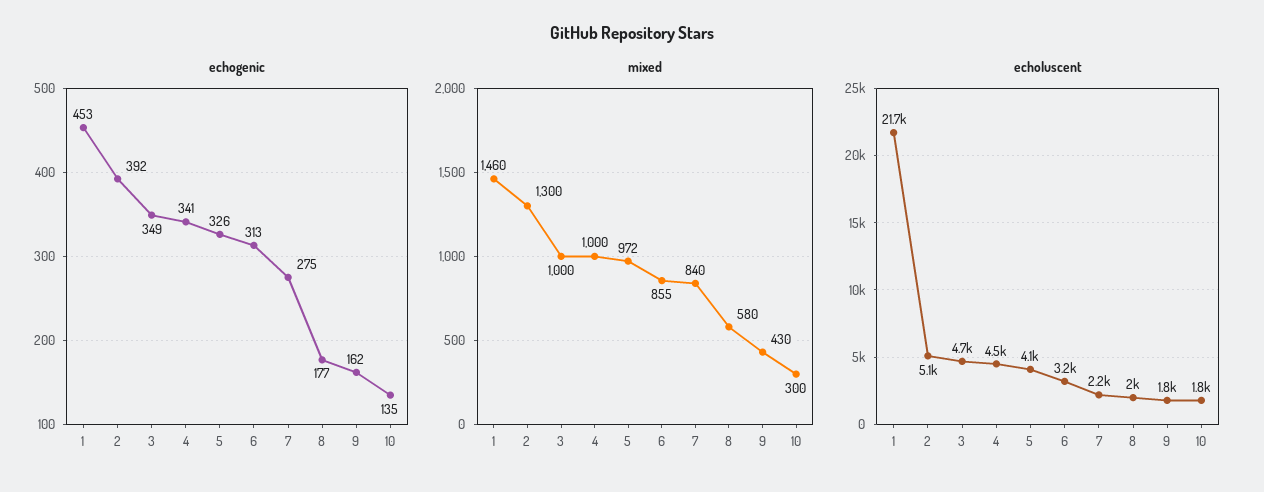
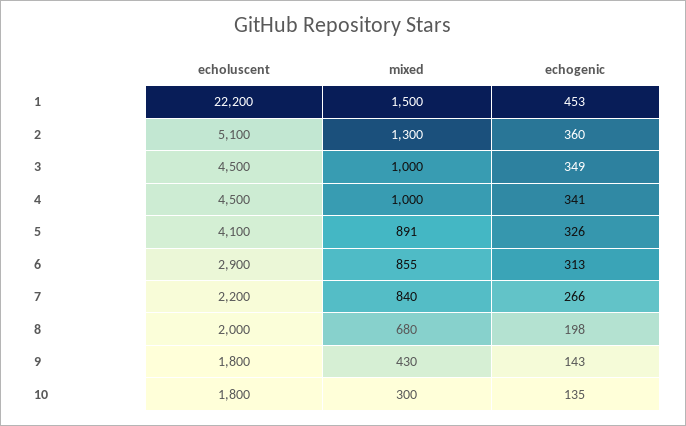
  {
    "echogenic": {
      "1": 453,
-     "2": 392,
+     "2": 360,
      "3": 349,
      "4": 341,
      "5": 326,
      "6": 313,
-     "7": 275,
+     "7": 266,
-     "8": 177,
+     "8": 198,
-     "9": 162,
+     "9": 143,
      "10": 135
    },
    "mixed": {
-     "1": 1460,
+     "1": 1500,
      "2": 1300,
      "3": 1000,
      "4": 1000,
-     "5": 972,
+     "5": 891,
      "6": 855,
      "7": 840,
-     "8": 580,
+     "8": 680,
      "9": 430,
      "10": 300
    },
    "echoluscent": {
-     "1": 21700,
+     "1": 22200,
      "2": 5100,
-     "3": 4700,
+     "3": 4500,
      "4": 4500,
      "5": 4100,
-     "6": 3200,
+     "6": 2900,
      "7": 2200,
      "8": 2000,
      "9": 1800,
      "10": 1800
    }
  }

